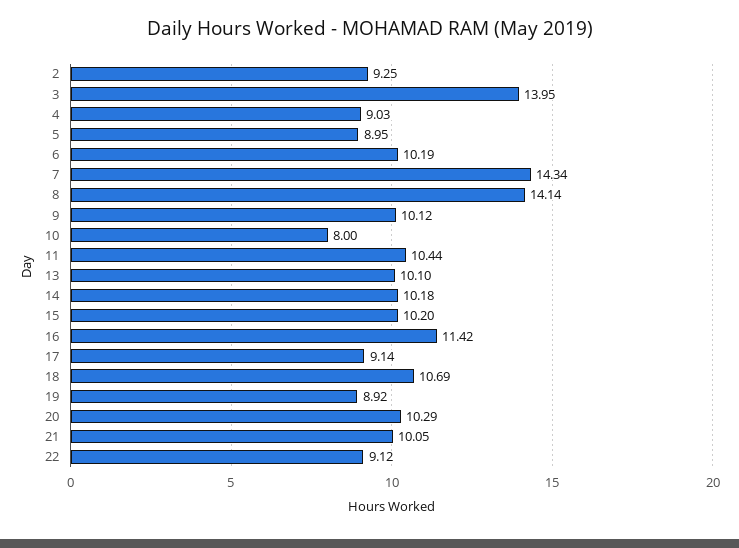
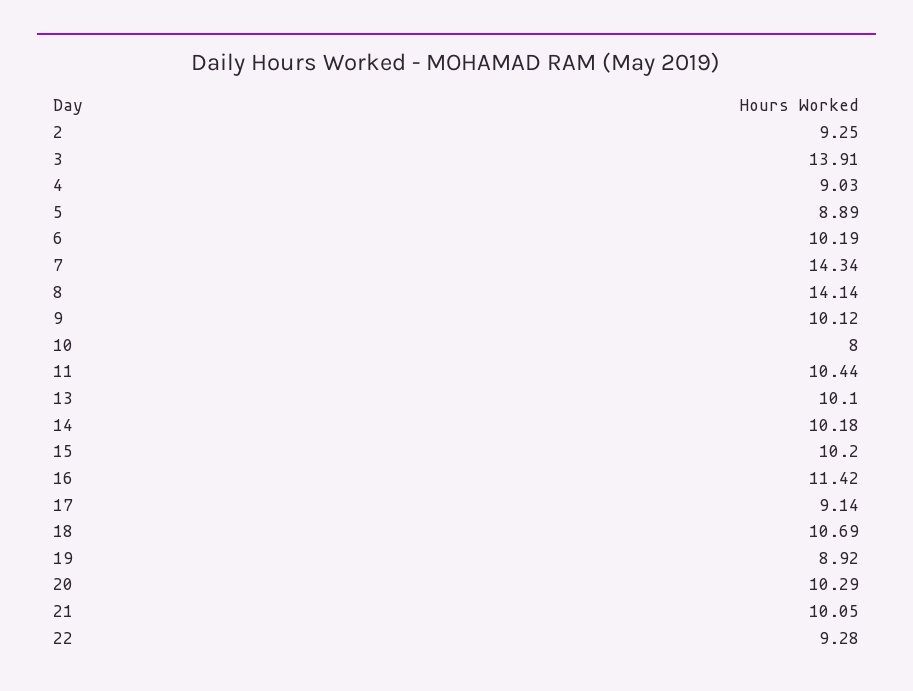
  {
    "2": 9.25,
-   "3": 13.95,
+   "3": 13.91,
    "4": 9.03,
-   "5": 8.95,
+   "5": 8.89,
    "6": 10.19,
    "7": 14.34,
    "8": 14.14,
    "9": 10.12,
    "10": 8,
    "11": 10.44,
    "13": 10.1,
    "14": 10.18,
    "15": 10.2,
    "16": 11.42,
    "17": 9.14,
    "18": 10.69,
    "19": 8.92,
    "20": 10.29,
    "21": 10.05,
-   "22": 9.12
+   "22": 9.28
  }

